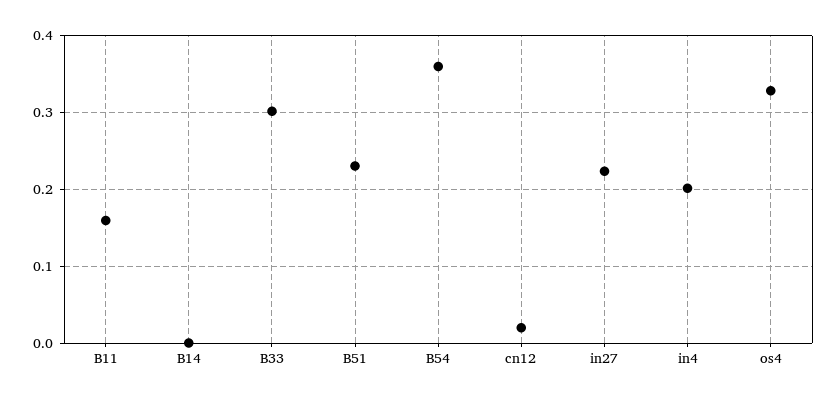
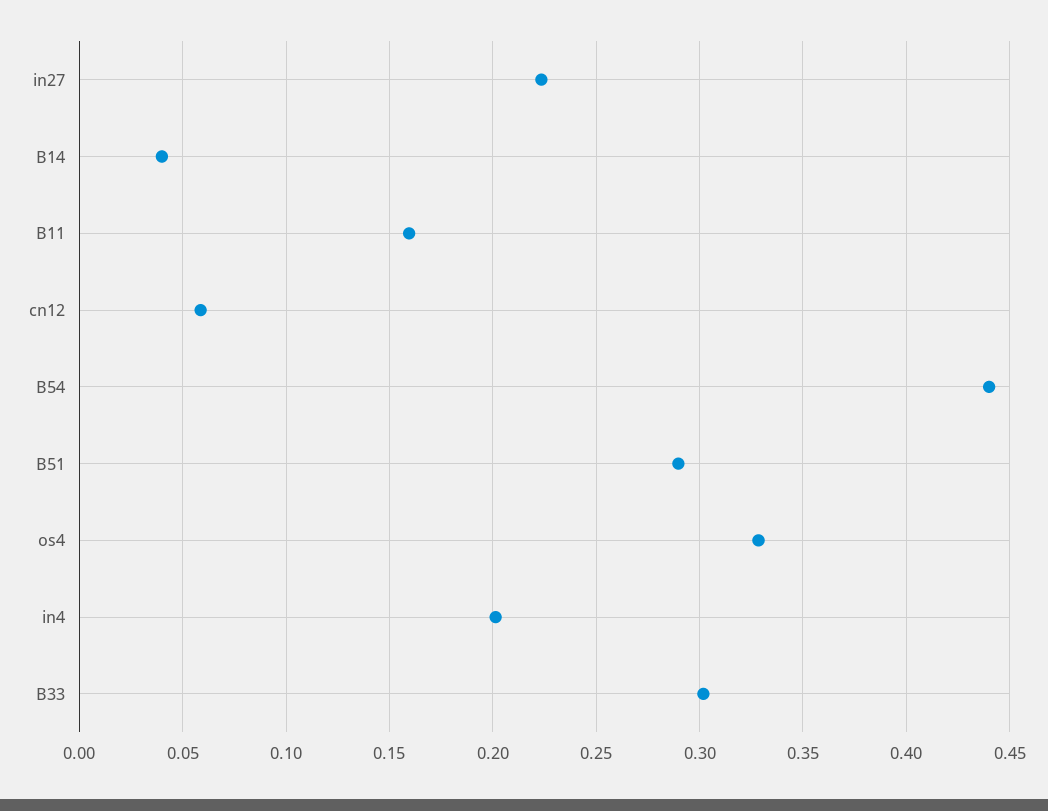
  {
    "B11": 0.16,
-   "B14": 0,
+   "B14": 0.04,
    "B33": 0.3,
-   "B51": 0.23,
+   "B51": 0.29,
-   "B54": 0.36,
+   "B54": 0.44,
-   "cn12": 0.02,
+   "cn12": 0.06,
    "in27": 0.225,
    "in4": 0.2,
    "os4": 0.33
  }

